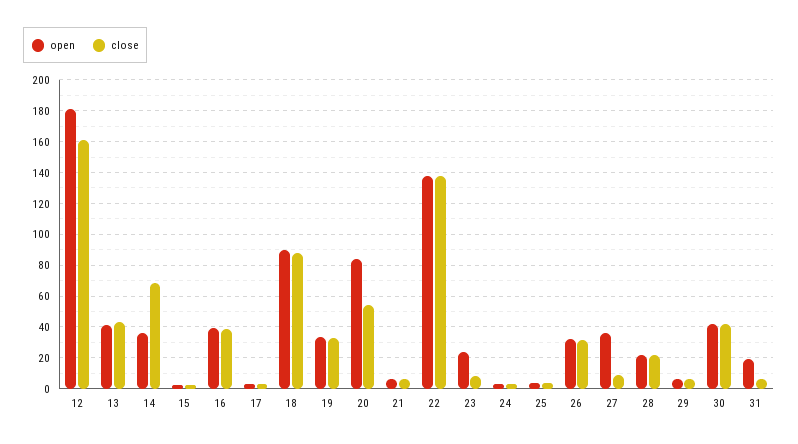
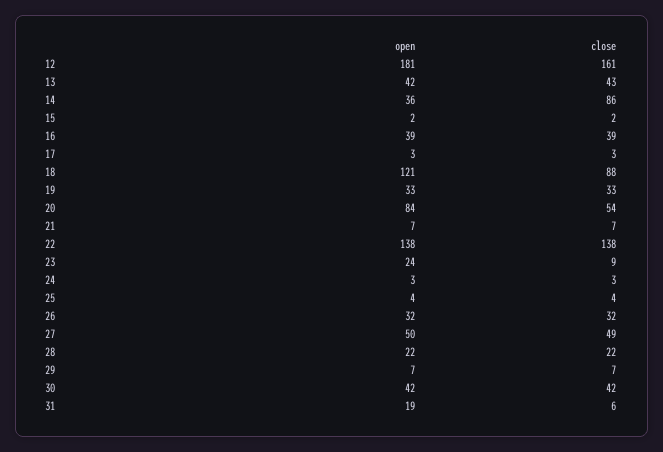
  {
    "open": {
      "12": 181,
      "13": 42,
      "14": 36,
      "15": 2,
      "16": 39,
      "17": 3,
-     "18": 90,
+     "18": 121,
      "19": 33,
      "20": 84,
      "21": 7,
      "22": 138,
      "23": 24,
      "24": 3,
      "25": 4,
      "26": 32,
-     "27": 35,
+     "27": 50,
      "28": 22,
      "29": 7,
      "30": 42,
      "31": 19
    },
    "close": {
      "12": 161,
      "13": 43,
-     "14": 70,
+     "14": 86,
      "15": 2,
      "16": 39,
      "17": 3,
      "18": 88,
      "19": 33,
      "20": 54,
      "21": 7,
      "22": 138,
      "23": 9,
      "24": 3,
      "25": 4,
      "26": 32,
-     "27": 10,
+     "27": 49,
      "28": 22,
      "29": 7,
      "30": 42,
      "31": 6
    }
  }

